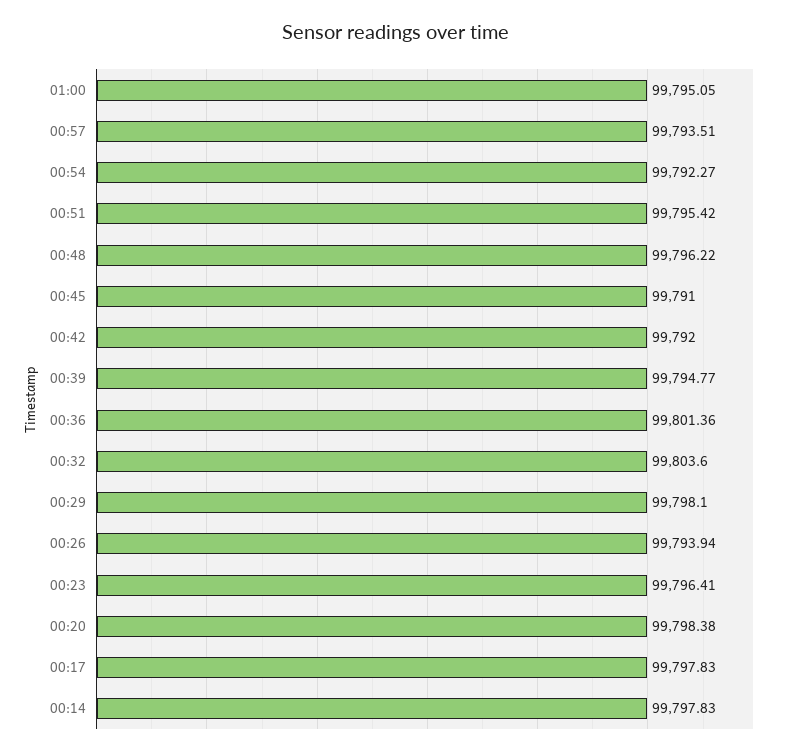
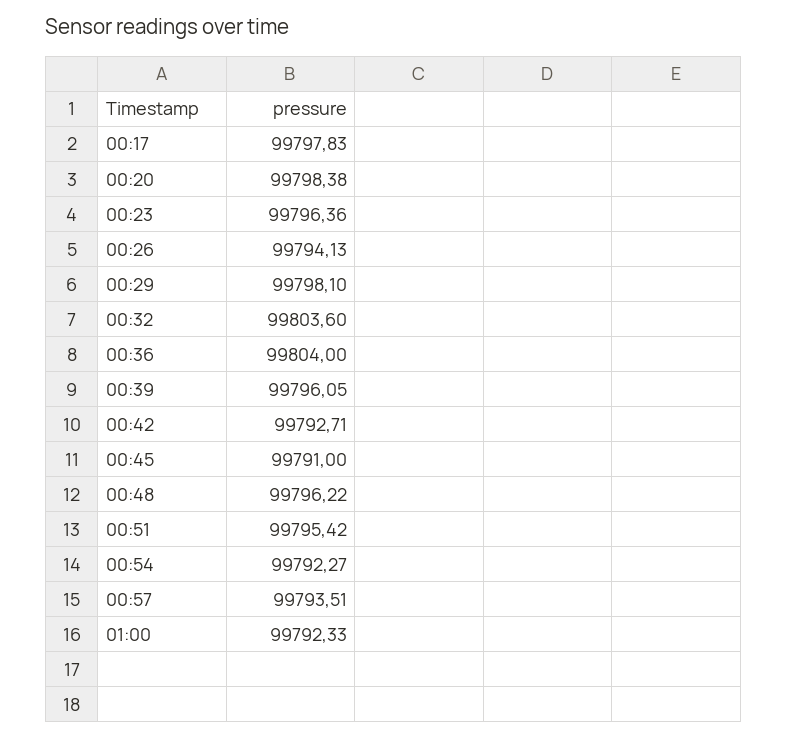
  {
-   "01:00": 99795.05,
+   "01:00": 99792.33,
    "00:57": 99793.51,
    "00:54": 99792.27,
    "00:51": 99795.42,
    "00:48": 99796.22,
    "00:45": 99791,
-   "00:42": 99792,
+   "00:42": 99792.71,
-   "00:39": 99794.77,
+   "00:39": 99796.05,
-   "00:36": 99801.36,
+   "00:36": 99804,
    "00:32": 99803.6,
    "00:29": 99798.1,
-   "00:26": 99793.94,
+   "00:26": 99794.13,
-   "00:23": 99796.41,
+   "00:23": 99796.36,
    "00:20": 99798.38,
-   "00:17": 99797.83,
+   "00:17": 99797.83
-   "00:14": 99797.83
  }

